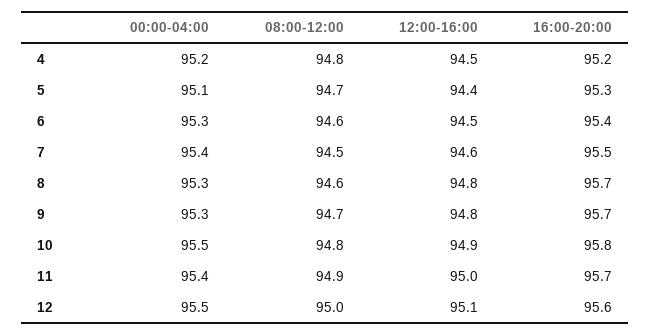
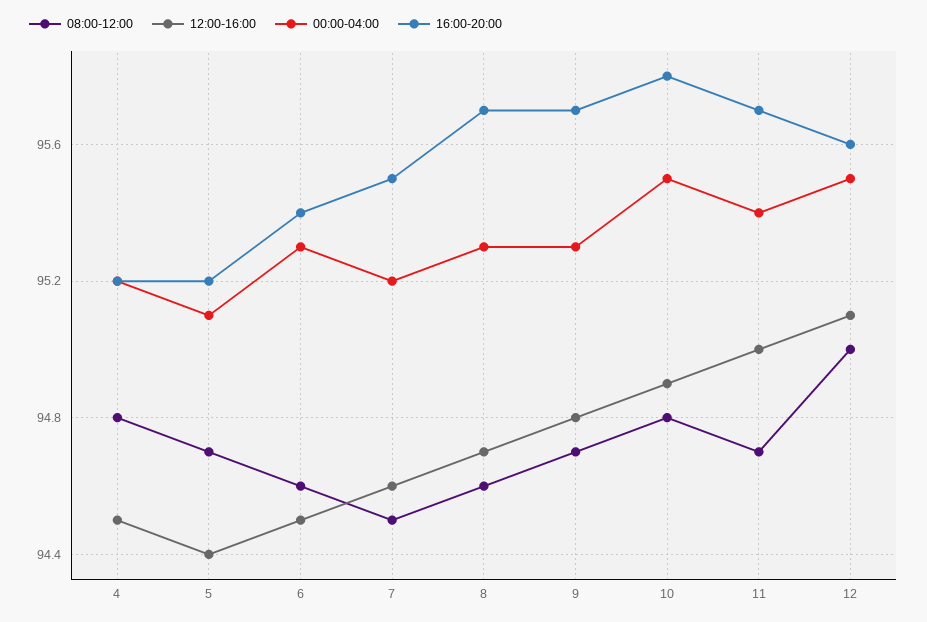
  {
    "00:00-04:00": {
      "4": 95.2,
      "5": 95.1,
      "6": 95.3,
-     "7": 95.4,
+     "7": 95.2,
      "8": 95.3,
      "9": 95.3,
      "10": 95.5,
      "11": 95.4,
      "12": 95.5
    },
    "08:00-12:00": {
      "4": 94.8,
      "5": 94.7,
      "6": 94.6,
      "7": 94.5,
      "8": 94.6,
      "9": 94.7,
      "10": 94.8,
-     "11": 94.9,
+     "11": 94.7,
      "12": 95
    },
    "12:00-16:00": {
      "4": 94.5,
      "5": 94.4,
      "6": 94.5,
      "7": 94.6,
-     "8": 94.8,
+     "8": 94.7,
      "9": 94.8,
      "10": 94.9,
      "11": 95,
      "12": 95.1
    },
    "16:00-20:00": {
      "4": 95.2,
-     "5": 95.3,
+     "5": 95.2,
      "6": 95.4,
      "7": 95.5,
      "8": 95.7,
      "9": 95.7,
      "10": 95.8,
      "11": 95.7,
      "12": 95.6
    }
  }

